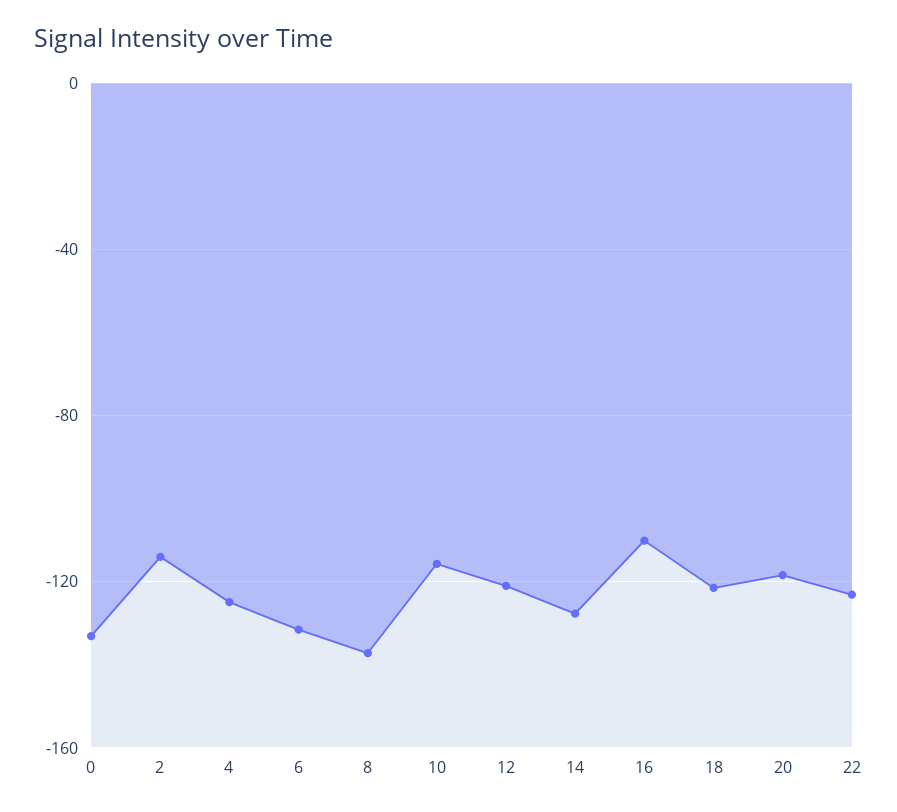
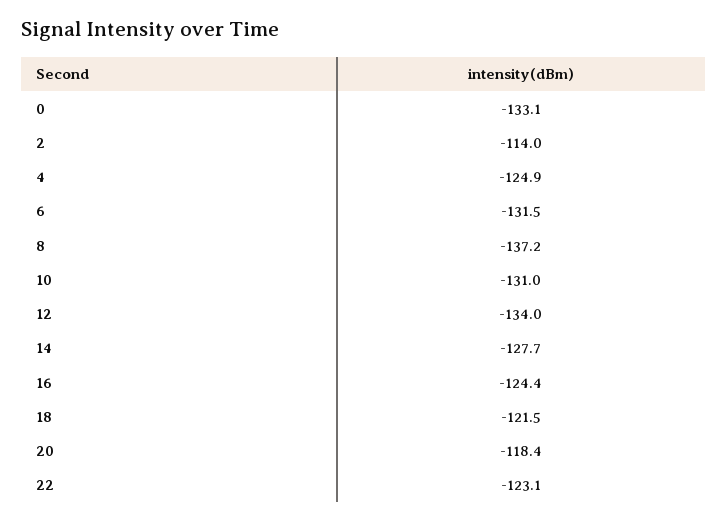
  {
    "0": -133.1,
    "2": -114,
    "4": -124.9,
    "6": -131.5,
    "8": -137.2,
-   "10": -115,
+   "10": -131,
-   "12": -120,
+   "12": -134,
    "14": -127.7,
-   "16": -110,
+   "16": -124.4,
    "18": -121.5,
    "20": -118.4,
    "22": -123.1
  }

